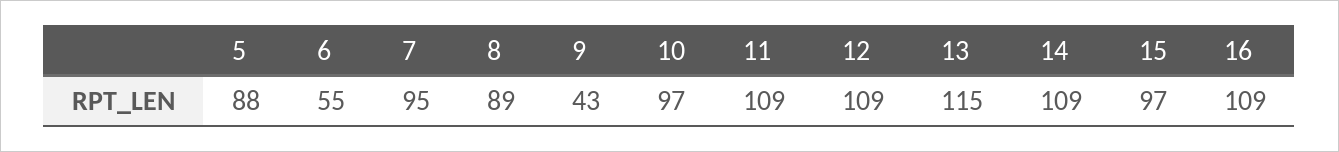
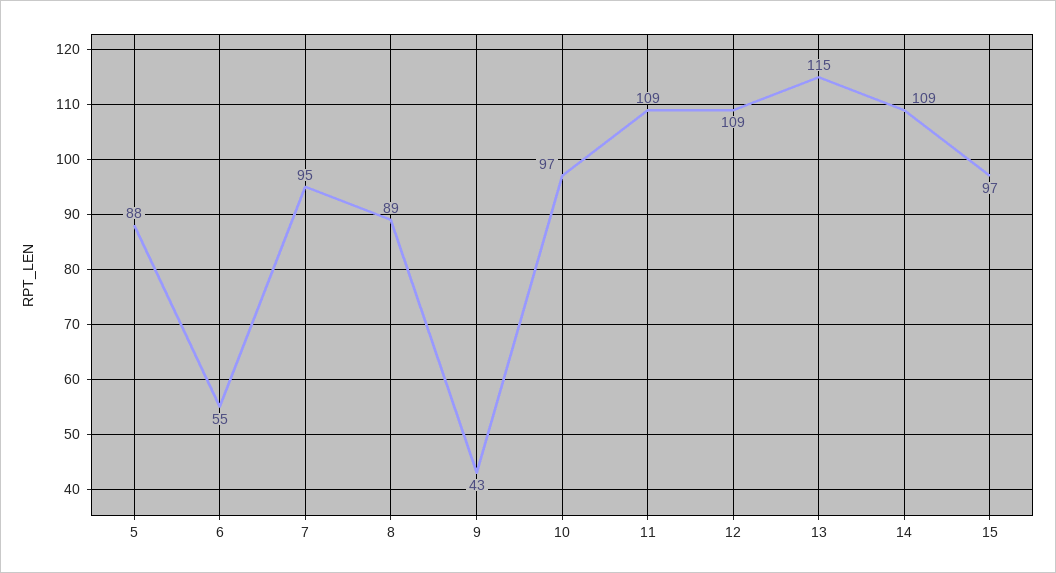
  {
    "5": 88,
    "6": 55,
    "7": 95,
    "8": 89,
    "9": 43,
    "10": 97,
    "11": 109,
    "12": 109,
    "13": 115,
    "14": 109,
-   "15": 97,
+   "15": 97
-   "16": 109
  }

